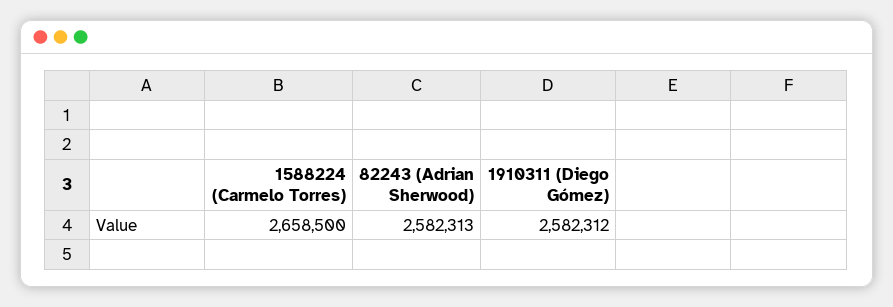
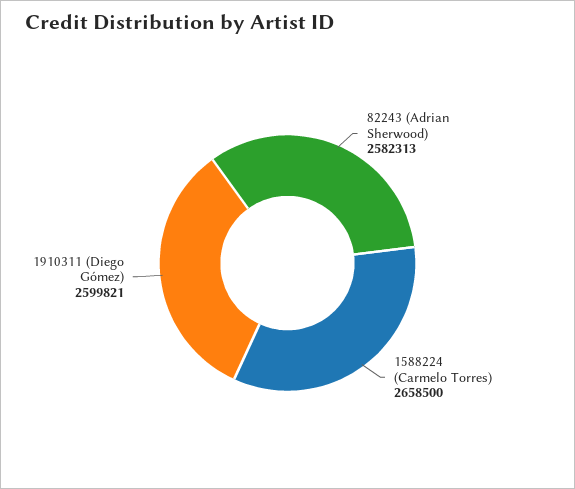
  {
    "1588224 (Carmelo Torres)": 2658500,
    "82243 (Adrian Sherwood)": 2582313,
-   "1910311 (Diego Gómez)": 2582312
+   "1910311 (Diego Gómez)": 2599821
  }

